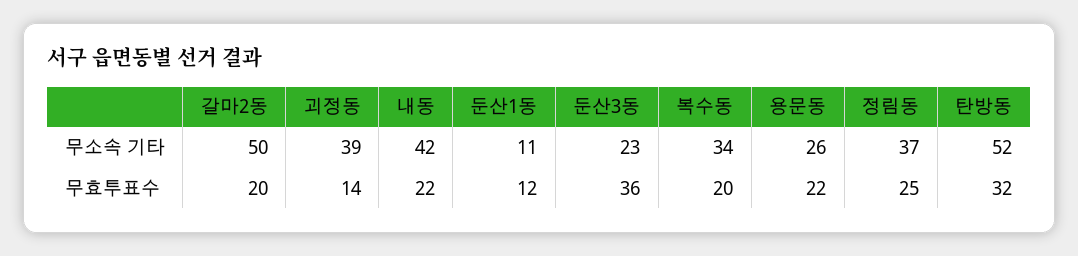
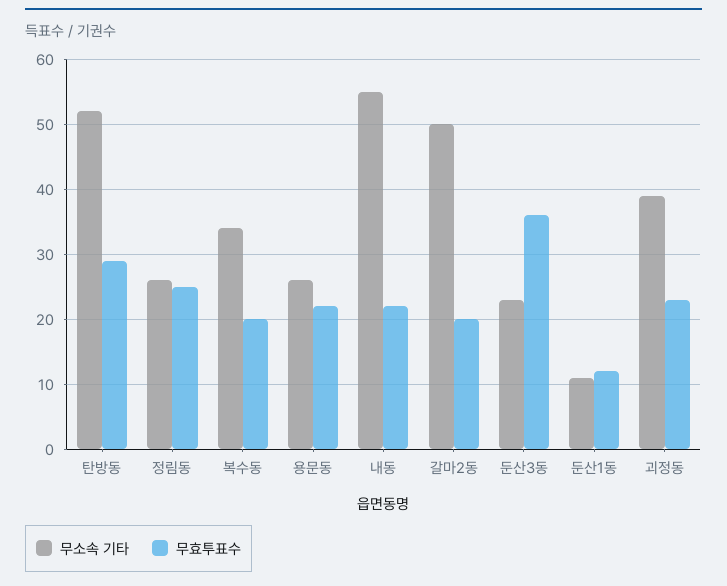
  {
    "무소속 기타": {
      "갈마2동": 50,
      "괴정동": 39,
-     "내동": 42,
+     "내동": 55,
      "둔산1동": 11,
      "둔산3동": 23,
      "복수동": 34,
      "용문동": 26,
-     "정림동": 37,
+     "정림동": 26,
      "탄방동": 52
    },
    "무효투표수": {
      "갈마2동": 20,
-     "괴정동": 14,
+     "괴정동": 23,
      "내동": 22,
      "둔산1동": 12,
      "둔산3동": 36,
      "복수동": 20,
      "용문동": 22,
      "정림동": 25,
-     "탄방동": 32
+     "탄방동": 29
    }
  }

